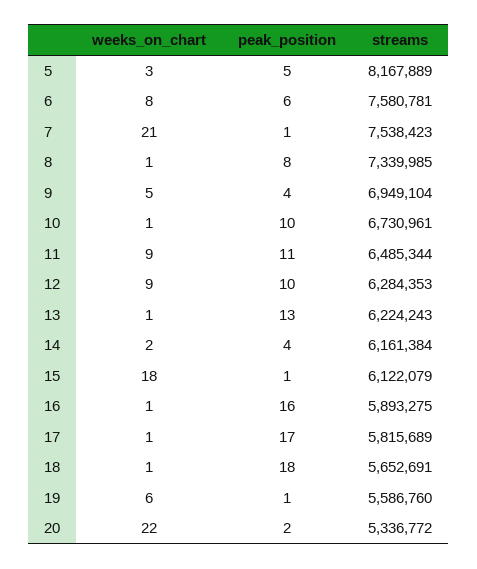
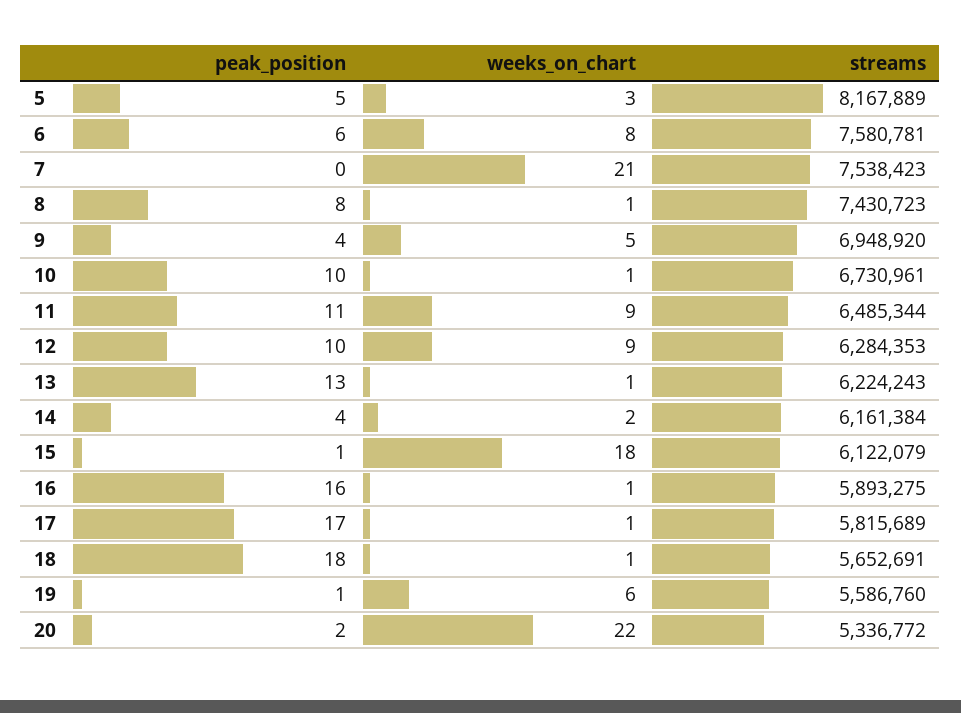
  {
    "weeks_on_chart": {
      "5": 3,
      "6": 8,
      "7": 21,
      "8": 1,
      "9": 5,
      "10": 1,
      "11": 9,
      "12": 9,
      "13": 1,
      "14": 2,
      "15": 18,
      "16": 1,
      "17": 1,
      "18": 1,
      "19": 6,
      "20": 22
    },
    "peak_position": {
      "5": 5,
      "6": 6,
-     "7": 1,
+     "7": 0,
      "8": 8,
      "9": 4,
      "10": 10,
      "11": 11,
      "12": 10,
      "13": 13,
      "14": 4,
      "15": 1,
      "16": 16,
      "17": 17,
      "18": 18,
      "19": 1,
      "20": 2
    },
    "streams": {
      "5": 8167889,
      "6": 7580781,
      "7": 7538423,
-     "8": 7339985,
+     "8": 7430723,
-     "9": 6949104,
+     "9": 6948920,
      "10": 6730961,
      "11": 6485344,
      "12": 6284353,
      "13": 6224243,
      "14": 6161384,
      "15": 6122079,
      "16": 5893275,
      "17": 5815689,
      "18": 5652691,
      "19": 5586760,
      "20": 5336772
    }
  }

